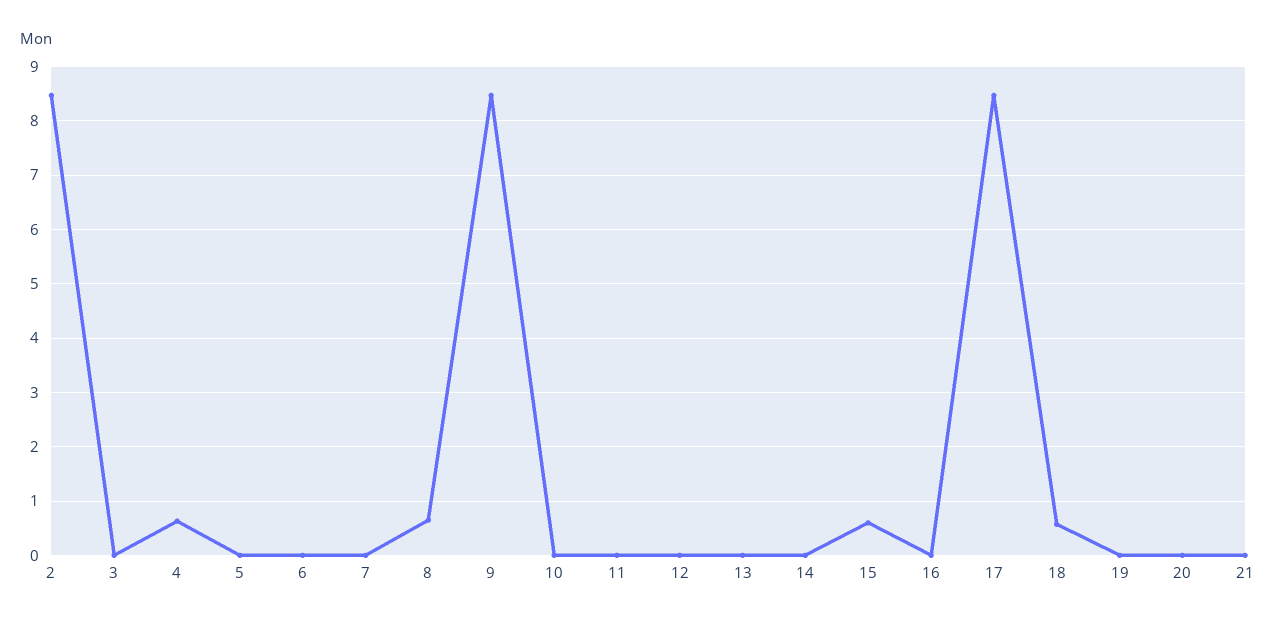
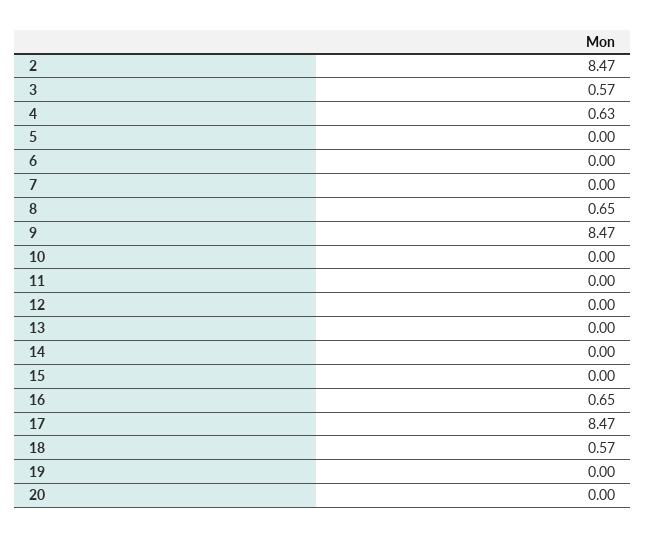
  {
    "2": 8.47,
-   "3": 0,
+   "3": 0.57,
    "4": 0.63,
    "5": 0,
    "6": 0,
    "7": 0,
    "8": 0.65,
    "9": 8.47,
    "10": 0,
    "11": 0,
    "12": 0,
    "13": 0,
    "14": 0,
-   "15": 0.6,
+   "15": 0,
-   "16": 0,
+   "16": 0.65,
    "17": 8.47,
    "18": 0.57,
    "19": 0,
-   "20": 0,
+   "20": 0
-   "21": 0
  }

